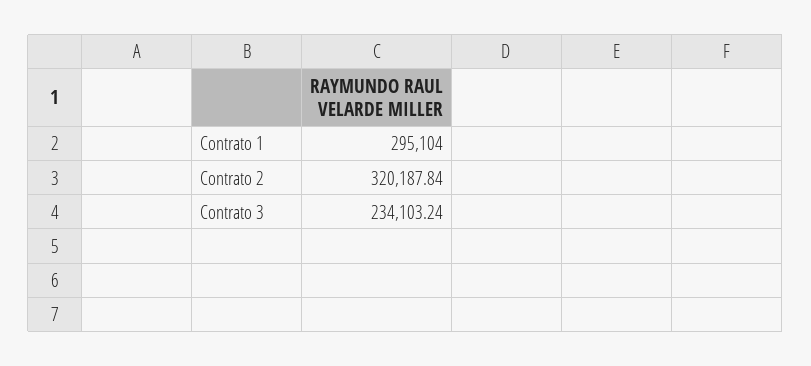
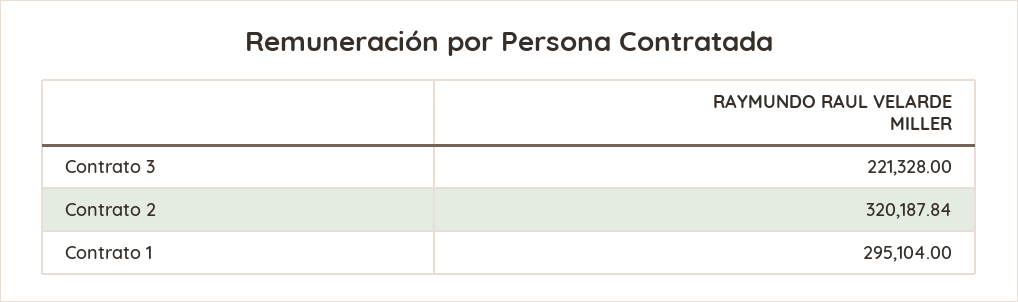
  {
    "Contrato 1": 295104,
    "Contrato 2": 320187.84,
-   "Contrato 3": 234103.24
+   "Contrato 3": 221328
  }

